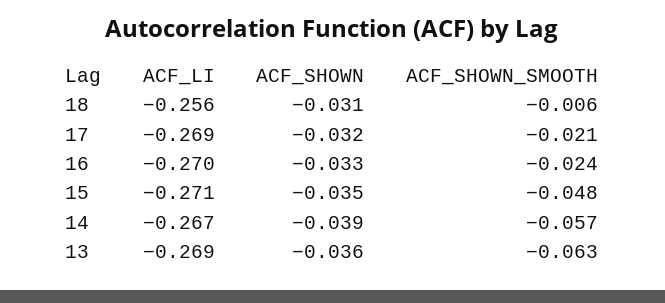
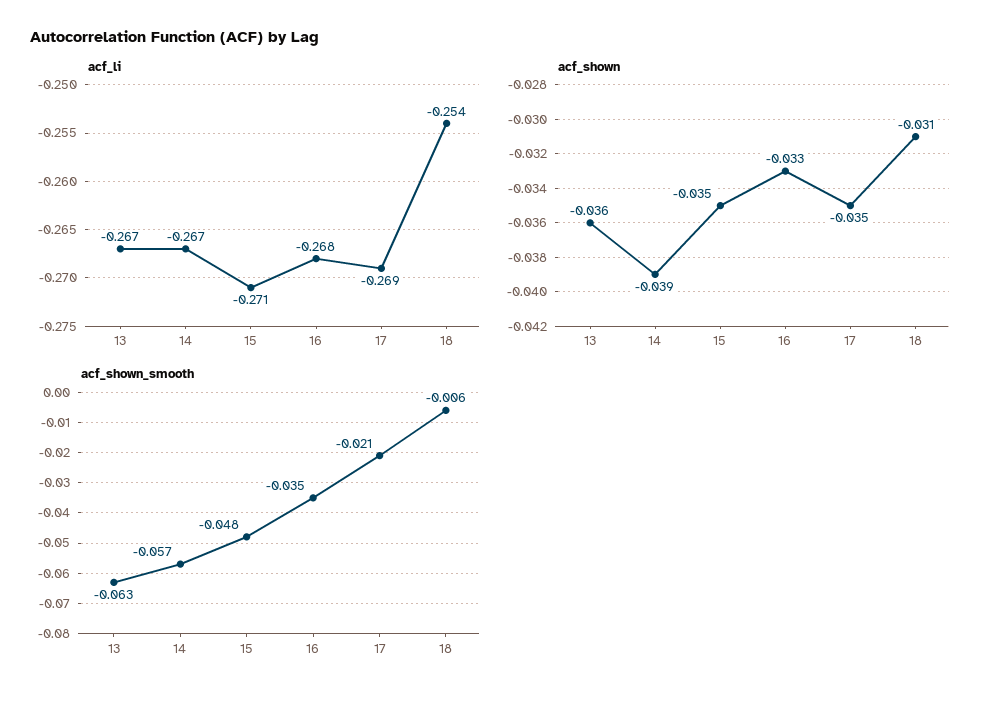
  {
    "ACF_LI": {
-     "18": -0.256,
+     "18": -0.254,
      "17": -0.269,
-     "16": -0.27,
+     "16": -0.268,
      "15": -0.271,
      "14": -0.267,
-     "13": -0.269
+     "13": -0.267
    },
    "ACF_SHOWN": {
      "18": -0.031,
-     "17": -0.032,
+     "17": -0.035,
      "16": -0.033,
      "15": -0.035,
      "14": -0.039,
      "13": -0.036
    },
    "ACF_SHOWN_SMOOTH": {
      "18": -0.006,
      "17": -0.021,
-     "16": -0.024,
+     "16": -0.035,
      "15": -0.048,
      "14": -0.057,
      "13": -0.063
    }
  }

